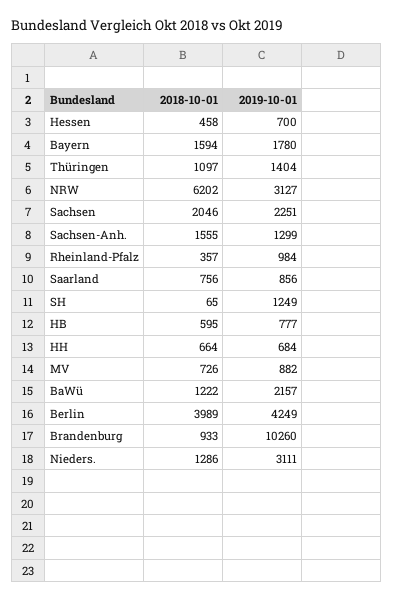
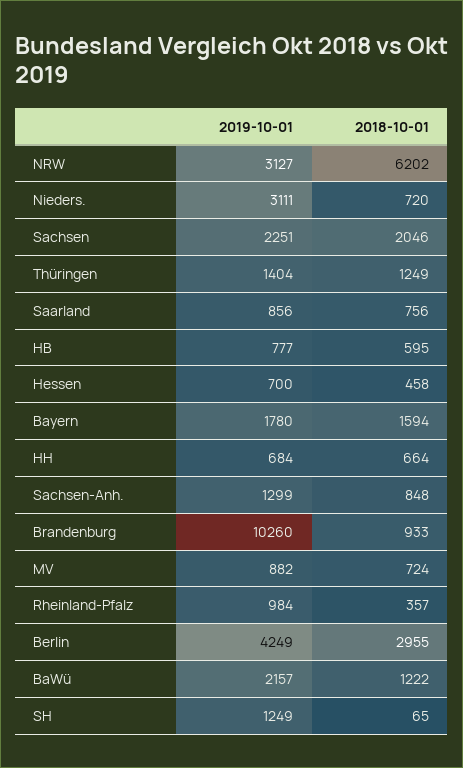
  {
    "2018-10-01": {
      "Hessen": 458,
      "Bayern": 1594,
-     "Thüringen": 1097,
+     "Thüringen": 1249,
      "NRW": 6202,
      "Sachsen": 2046,
-     "Sachsen-Anh.": 1555,
+     "Sachsen-Anh.": 848,
      "Rheinland-Pfalz": 357,
      "Saarland": 756,
      "SH": 65,
      "HB": 595,
      "HH": 664,
-     "MV": 726,
+     "MV": 724,
      "BaWü": 1222,
-     "Berlin": 3989,
+     "Berlin": 2955,
      "Brandenburg": 933,
-     "Nieders.": 1286
+     "Nieders.": 720
    },
    "2019-10-01": {
      "Hessen": 700,
      "Bayern": 1780,
      "Thüringen": 1404,
      "NRW": 3127,
      "Sachsen": 2251,
      "Sachsen-Anh.": 1299,
      "Rheinland-Pfalz": 984,
      "Saarland": 856,
      "SH": 1249,
      "HB": 777,
      "HH": 684,
      "MV": 882,
      "BaWü": 2157,
      "Berlin": 4249,
      "Brandenburg": 10260,
      "Nieders.": 3111
    }
  }

